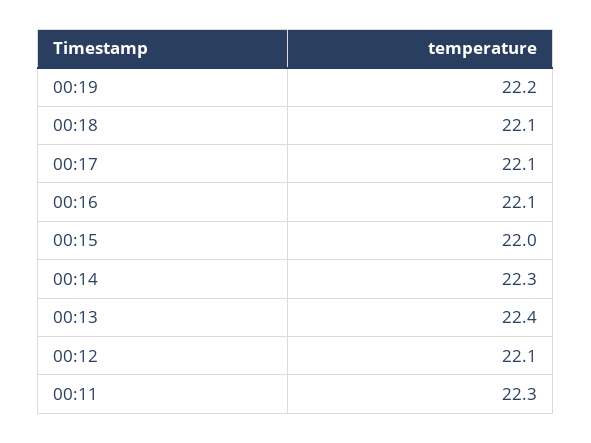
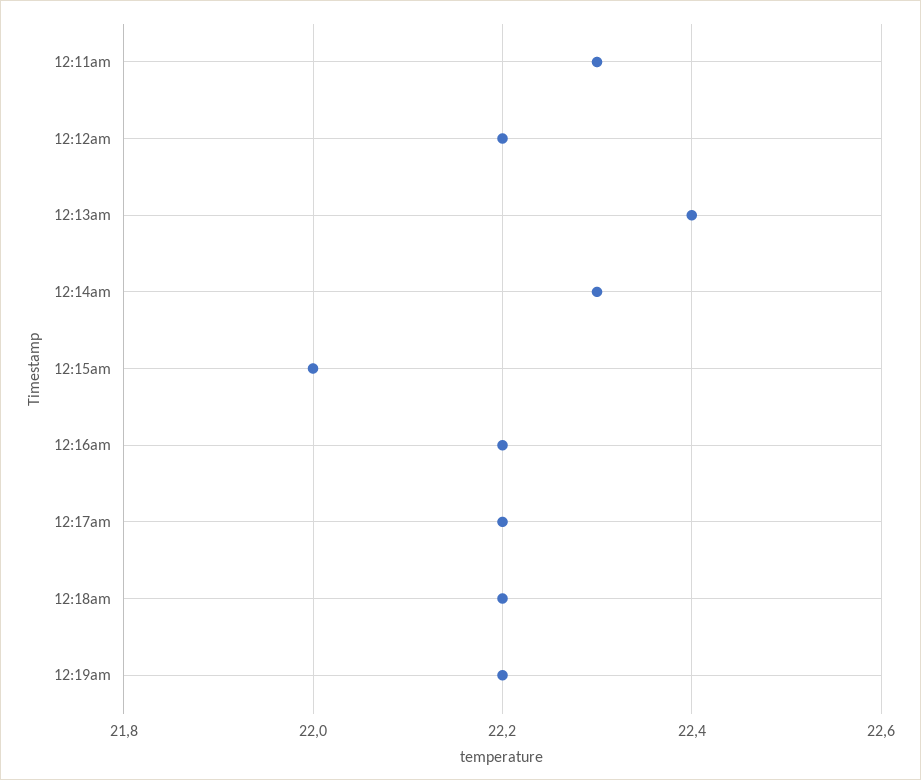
  {
    "00:19": 22.2,
-   "00:18": 22.1,
+   "00:18": 22.2,
-   "00:17": 22.1,
+   "00:17": 22.2,
-   "00:16": 22.1,
+   "00:16": 22.2,
    "00:15": 22,
    "00:14": 22.3,
    "00:13": 22.4,
-   "00:12": 22.1,
+   "00:12": 22.2,
    "00:11": 22.3
  }

